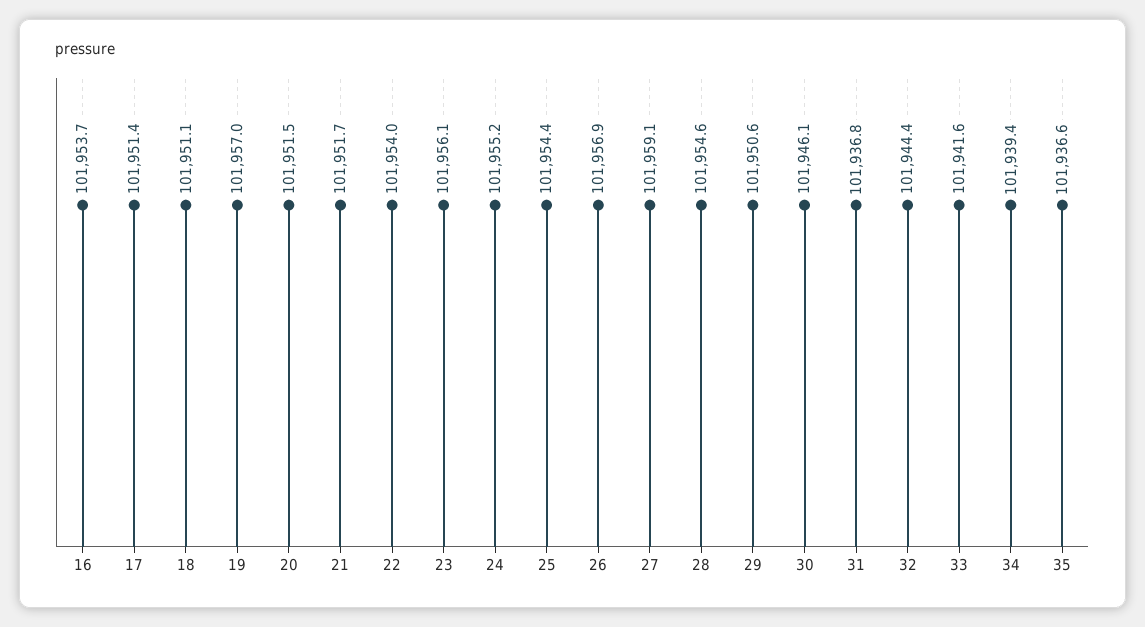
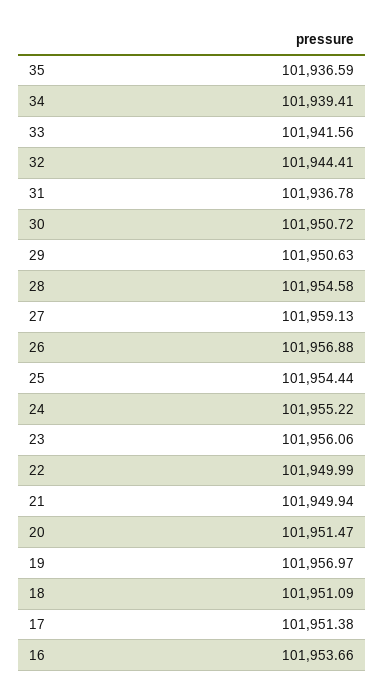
  {
    "16": 101953.66,
    "17": 101951.38,
    "18": 101951.09,
    "19": 101956.97,
    "20": 101951.47,
-   "21": 101951.7,
+   "21": 101949.94,
-   "22": 101954,
+   "22": 101949.99,
    "23": 101956.06,
    "24": 101955.22,
    "25": 101954.44,
    "26": 101956.88,
    "27": 101959.13,
    "28": 101954.58,
    "29": 101950.63,
-   "30": 101946.1,
+   "30": 101950.72,
    "31": 101936.78,
    "32": 101944.41,
    "33": 101941.56,
    "34": 101939.41,
    "35": 101936.59
  }

